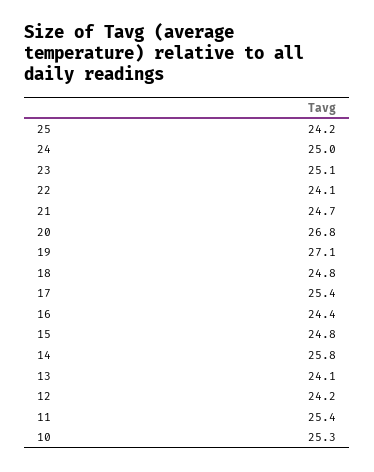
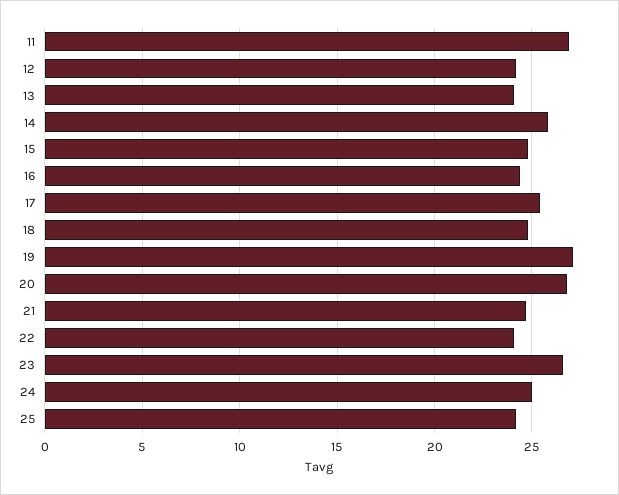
  {
    "25": 24.2,
    "24": 25,
-   "23": 25.1,
+   "23": 26.5,
    "22": 24.1,
    "21": 24.7,
    "20": 26.8,
    "19": 27.1,
    "18": 24.8,
    "17": 25.4,
    "16": 24.4,
    "15": 24.8,
    "14": 25.8,
    "13": 24.1,
    "12": 24.2,
-   "11": 25.4,
+   "11": 27
-   "10": 25.3
  }

